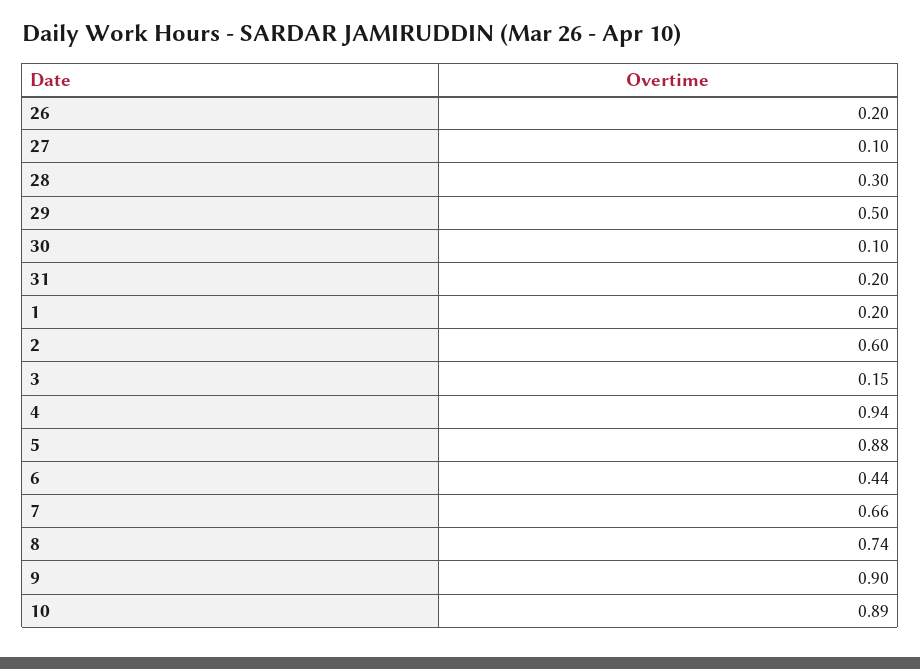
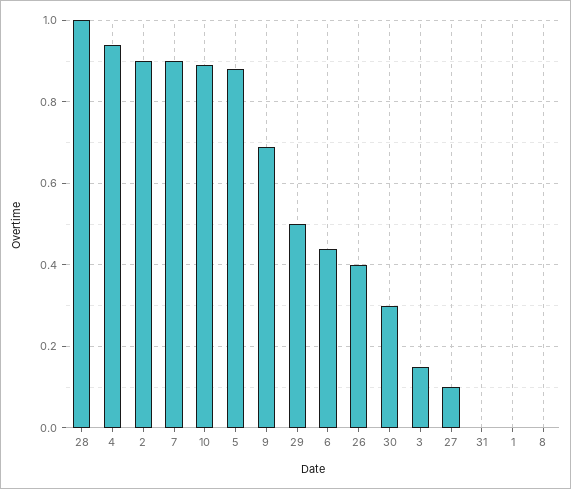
  {
-   "26": 0.2,
+   "26": 0.4,
    "27": 0.1,
-   "28": 0.3,
+   "28": 1,
    "29": 0.5,
-   "30": 0.1,
+   "30": 0.3,
-   "31": 0.2,
+   "31": 0,
-   "1": 0.2,
+   "1": 0,
-   "2": 0.6,
+   "2": 0.9,
    "3": 0.15,
    "4": 0.94,
    "5": 0.88,
    "6": 0.44,
-   "7": 0.66,
+   "7": 0.9,
-   "8": 0.74,
+   "8": 0,
-   "9": 0.9,
+   "9": 0.7,
    "10": 0.89
  }

